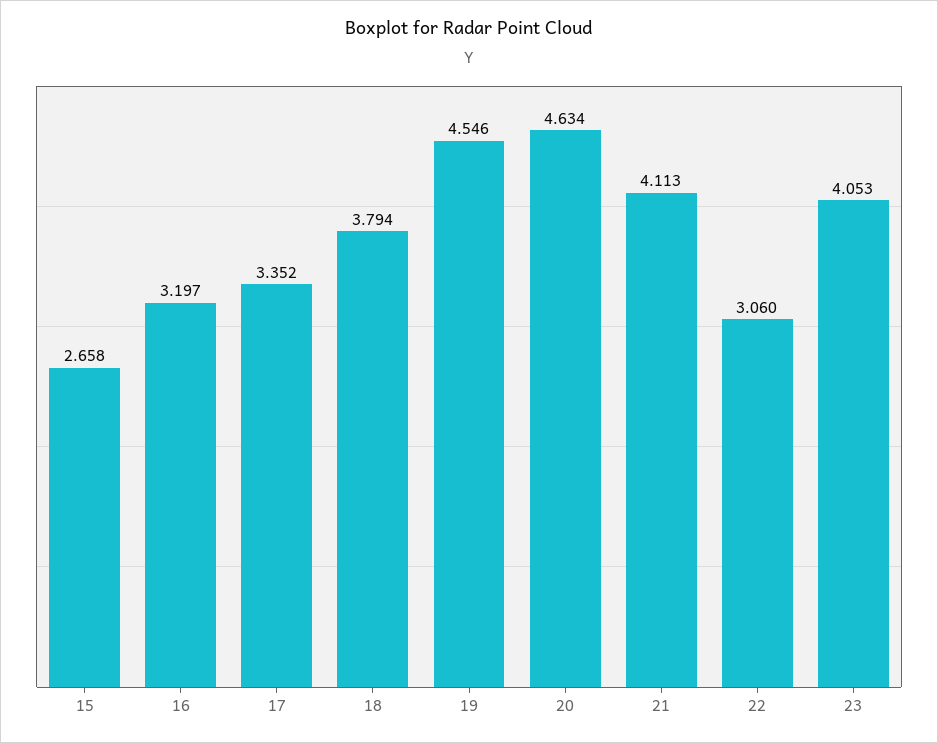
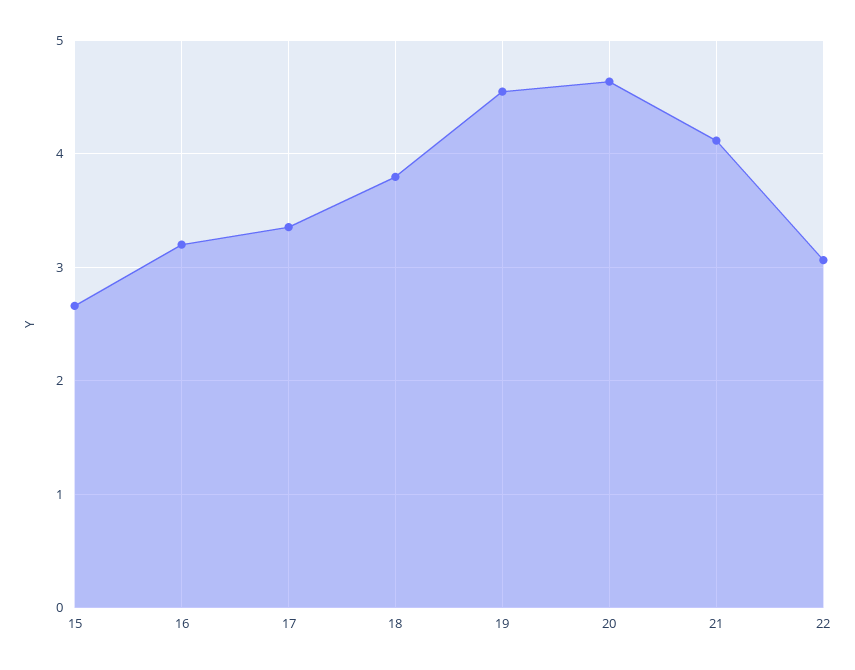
  {
    "15": 2.658,
    "16": 3.197,
    "17": 3.352,
    "18": 3.794,
    "19": 4.546,
    "20": 4.634,
    "21": 4.113,
-   "22": 3.06,
+   "22": 3.06
-   "23": 4.053
  }

